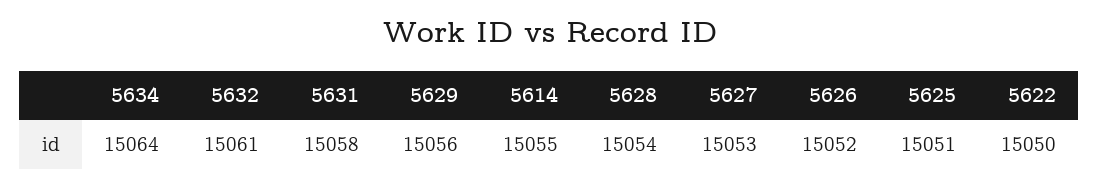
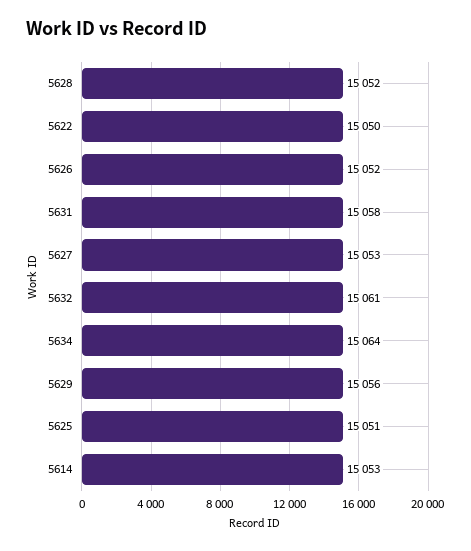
  {
    "5634": 15064,
    "5632": 15061,
    "5631": 15058,
    "5629": 15056,
-   "5614": 15055,
+   "5614": 15053,
-   "5628": 15054,
+   "5628": 15052,
    "5627": 15053,
    "5626": 15052,
    "5625": 15051,
    "5622": 15050
  }

